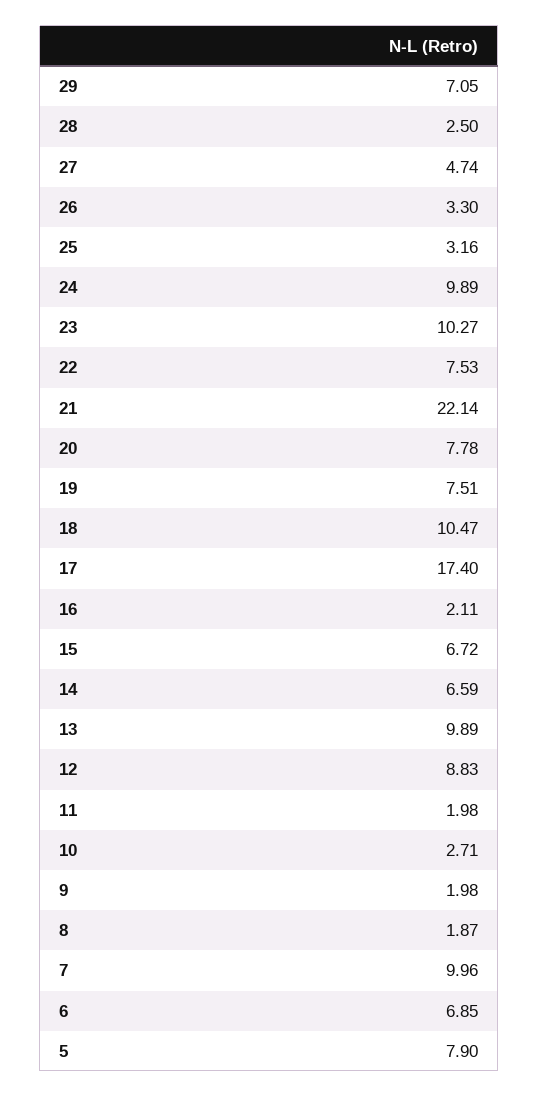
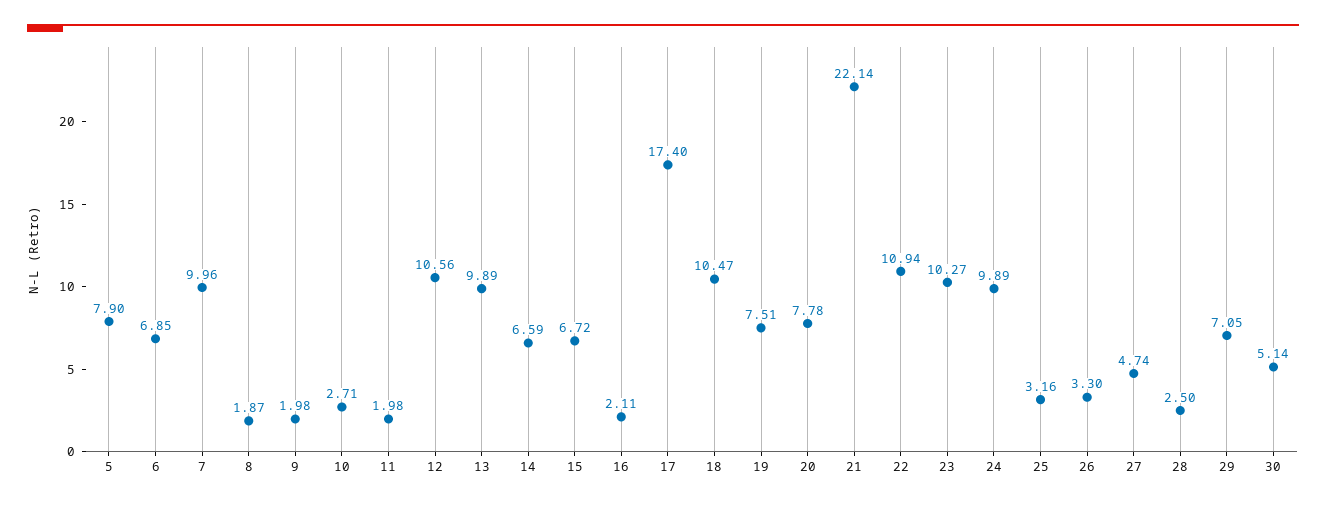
  {
    "29": 7.05,
    "28": 2.5,
    "27": 4.74,
    "26": 3.3,
    "25": 3.16,
    "24": 9.89,
    "23": 10.27,
-   "22": 7.53,
+   "22": 10.94,
    "21": 22.14,
    "20": 7.78,
    "19": 7.51,
    "18": 10.47,
    "17": 17.4,
    "16": 2.11,
    "15": 6.72,
    "14": 6.59,
    "13": 9.89,
-   "12": 8.83,
+   "12": 10.56,
    "11": 1.98,
    "10": 2.71,
    "9": 1.98,
    "8": 1.87,
    "7": 9.96,
    "6": 6.85,
-   "5": 7.9
+   "5": 7.9,
+   "30": 5.14
  }

